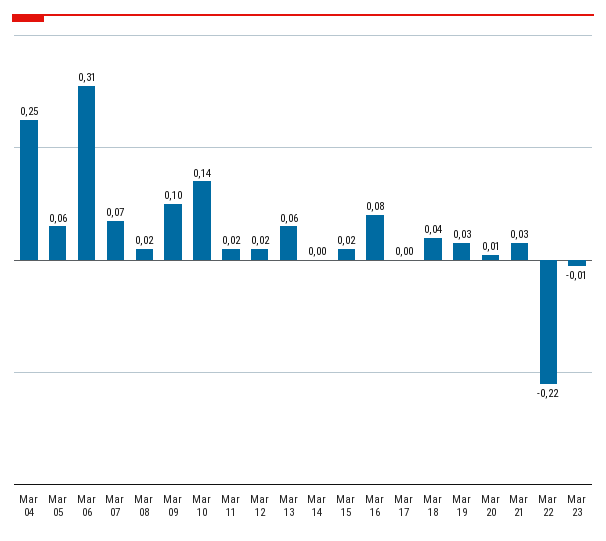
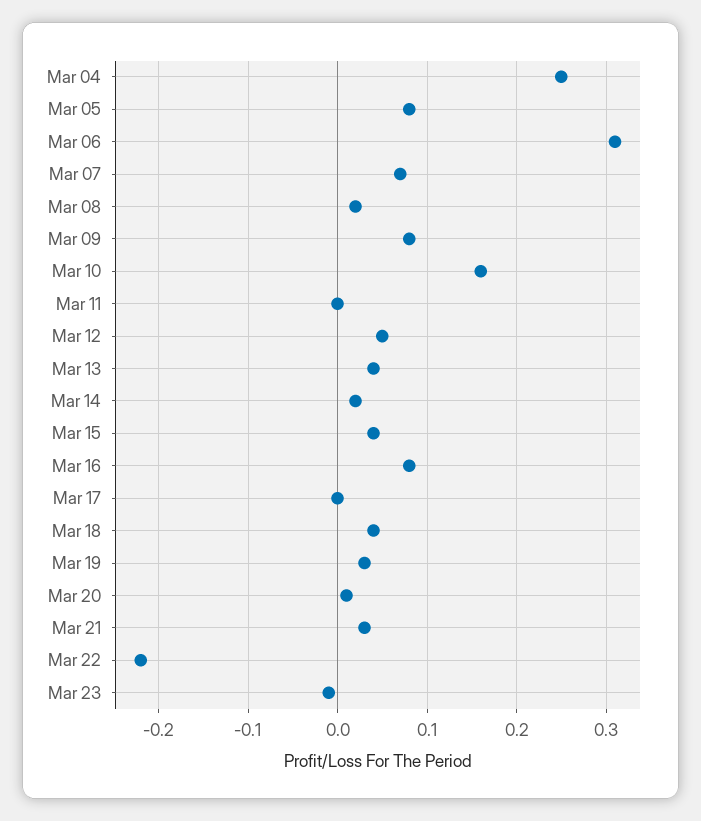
  {
    "Mar 04": 0.25,
-   "Mar 05": 0.06,
+   "Mar 05": 0.08,
    "Mar 06": 0.31,
    "Mar 07": 0.07,
    "Mar 08": 0.02,
-   "Mar 09": 0.1,
+   "Mar 09": 0.08,
-   "Mar 10": 0.14,
+   "Mar 10": 0.16,
-   "Mar 11": 0.02,
+   "Mar 11": 0,
-   "Mar 12": 0.02,
+   "Mar 12": 0.05,
-   "Mar 13": 0.06,
+   "Mar 13": 0.04,
-   "Mar 14": 0,
+   "Mar 14": 0.02,
-   "Mar 15": 0.02,
+   "Mar 15": 0.04,
    "Mar 16": 0.08,
    "Mar 17": 0,
    "Mar 18": 0.04,
    "Mar 19": 0.03,
    "Mar 20": 0.01,
    "Mar 21": 0.03,
    "Mar 22": -0.22,
    "Mar 23": -0.01
  }

